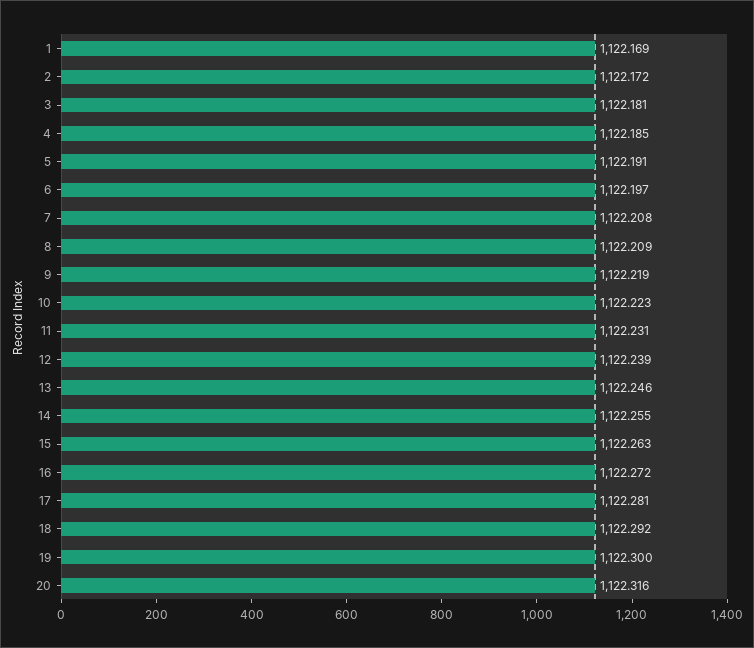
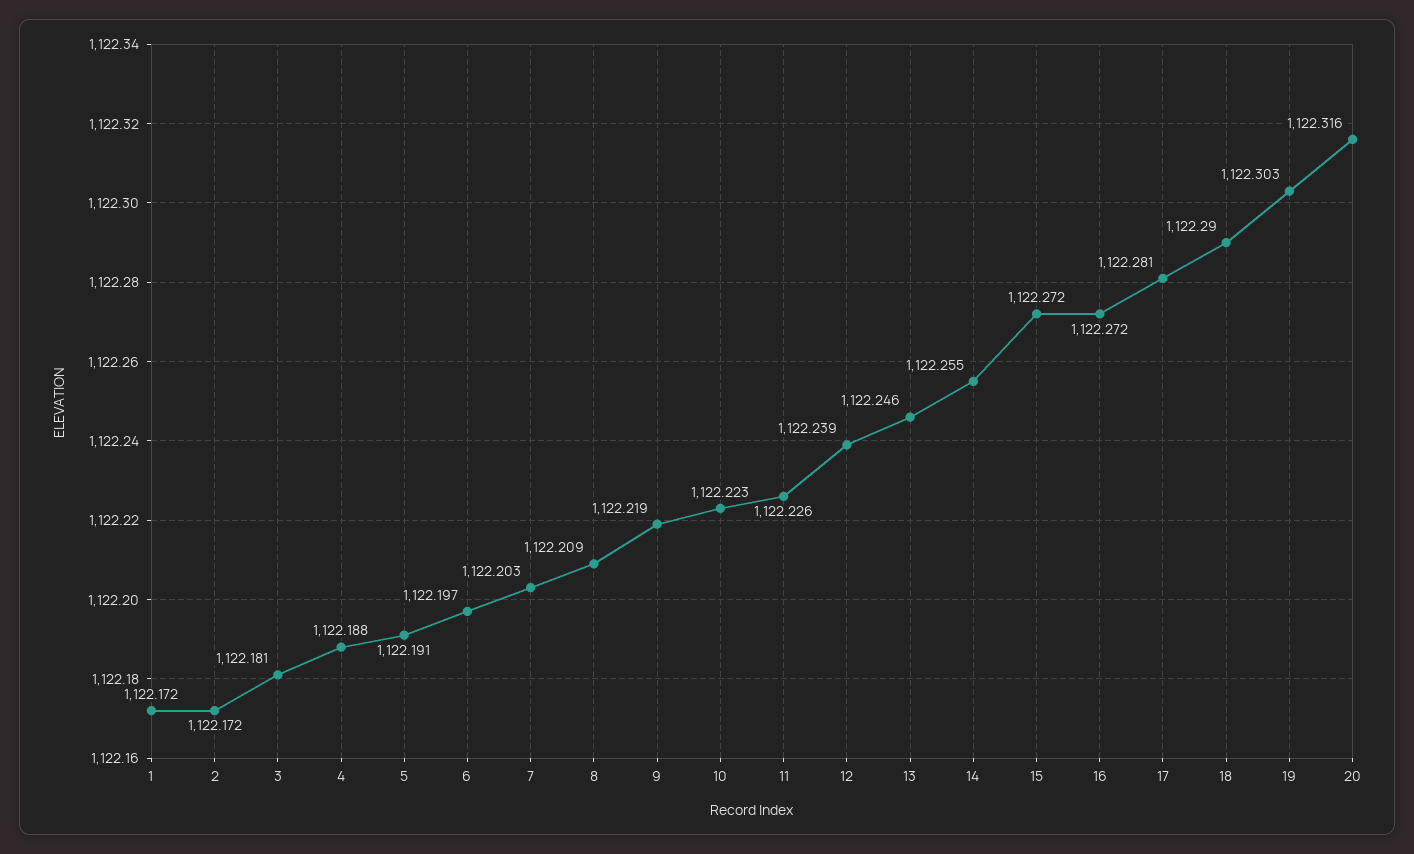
  {
-   "1": 1122.169,
+   "1": 1122.172,
    "2": 1122.172,
    "3": 1122.181,
-   "4": 1122.185,
+   "4": 1122.188,
    "5": 1122.191,
    "6": 1122.197,
-   "7": 1122.208,
+   "7": 1122.203,
    "8": 1122.209,
    "9": 1122.219,
    "10": 1122.223,
-   "11": 1122.231,
+   "11": 1122.226,
    "12": 1122.239,
    "13": 1122.246,
    "14": 1122.255,
-   "15": 1122.263,
+   "15": 1122.272,
    "16": 1122.272,
    "17": 1122.281,
-   "18": 1122.292,
+   "18": 1122.29,
-   "19": 1122.3,
+   "19": 1122.303,
    "20": 1122.316
  }

